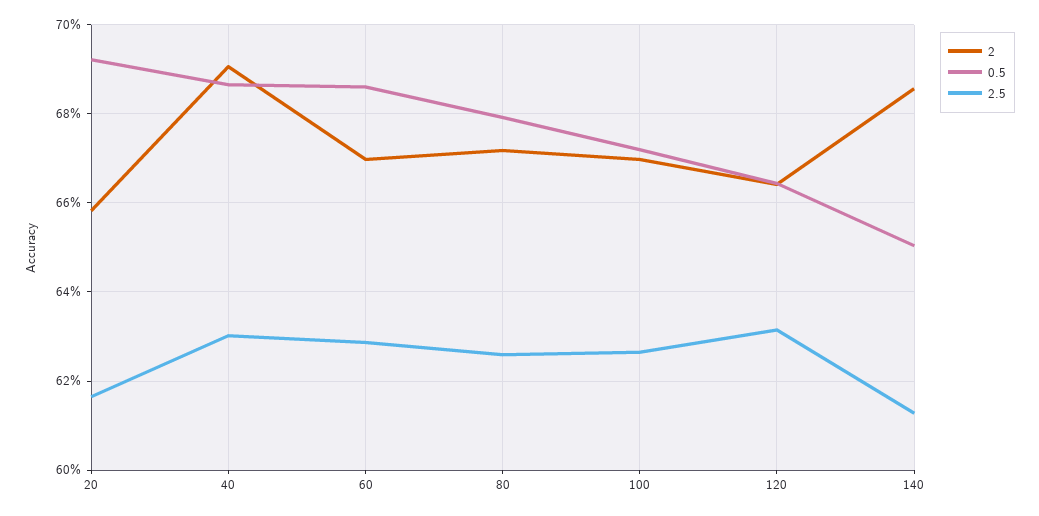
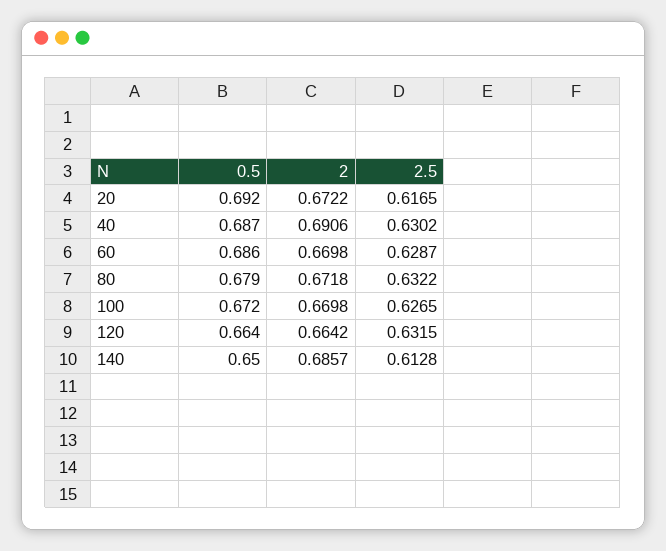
  {
    "2": {
-     "20": 0.658,
+     "20": 0.6722,
      "40": 0.6906,
      "60": 0.6698,
      "80": 0.6718,
      "100": 0.6698,
      "120": 0.6642,
      "140": 0.6857
    },
    "0.5": {
      "20": 0.692,
      "40": 0.687,
      "60": 0.686,
      "80": 0.679,
      "100": 0.672,
      "120": 0.664,
      "140": 0.65
    },
    "2.5": {
      "20": 0.6165,
      "40": 0.6302,
      "60": 0.6287,
-     "80": 0.626,
+     "80": 0.6322,
      "100": 0.6265,
      "120": 0.6315,
      "140": 0.6128
    }
  }

